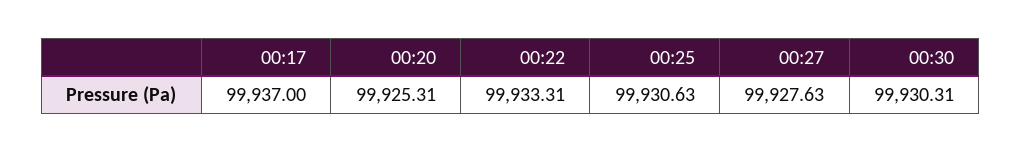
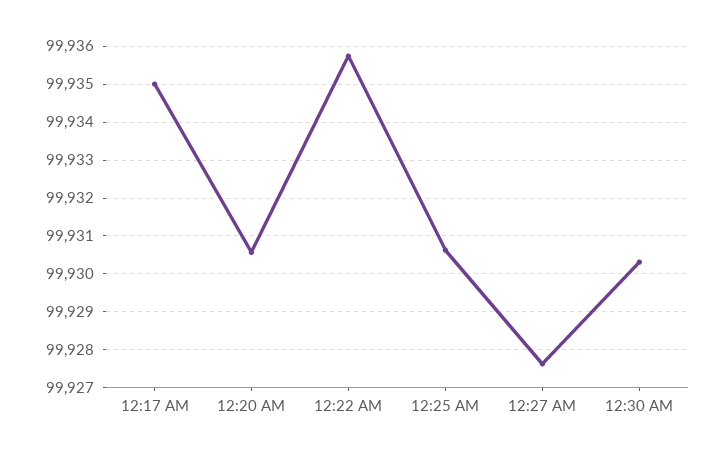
  {
-   "00:17": 99937,
+   "00:17": 99935,
-   "00:20": 99925.31,
+   "00:20": 99930.6,
-   "00:22": 99933.31,
+   "00:22": 99935.8,
    "00:25": 99930.63,
    "00:27": 99927.63,
    "00:30": 99930.31
  }

